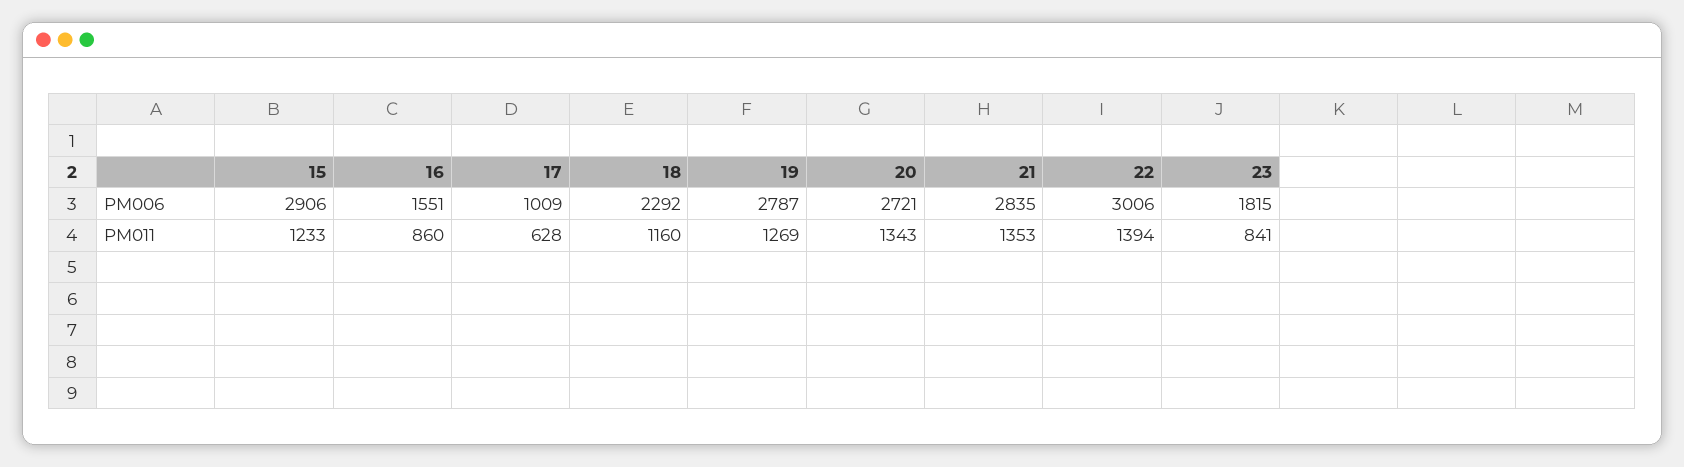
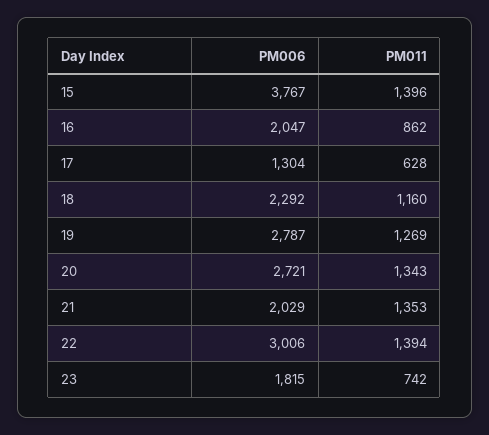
  {
    "15": {
-     "PM006": 2906,
+     "PM006": 3767,
-     "PM011": 1233
+     "PM011": 1396
    },
    "16": {
-     "PM006": 1551,
+     "PM006": 2047,
-     "PM011": 860
+     "PM011": 862
    },
    "17": {
-     "PM006": 1009,
+     "PM006": 1304,
      "PM011": 628
    },
    "18": {
      "PM006": 2292,
      "PM011": 1160
    },
    "19": {
      "PM006": 2787,
      "PM011": 1269
    },
    "20": {
      "PM006": 2721,
      "PM011": 1343
    },
    "21": {
-     "PM006": 2835,
+     "PM006": 2029,
      "PM011": 1353
    },
    "22": {
      "PM006": 3006,
      "PM011": 1394
    },
    "23": {
      "PM006": 1815,
-     "PM011": 841
+     "PM011": 742
    }
  }

